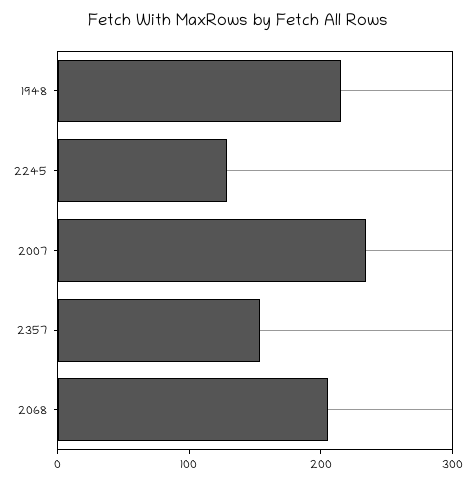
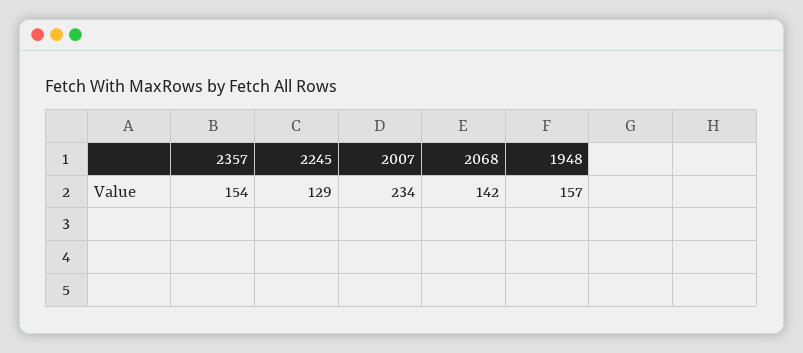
  {
-   "1948": 220,
+   "1948": 157,
    "2245": 129,
    "2007": 234,
    "2357": 154,
-   "2068": 200
+   "2068": 142
  }

